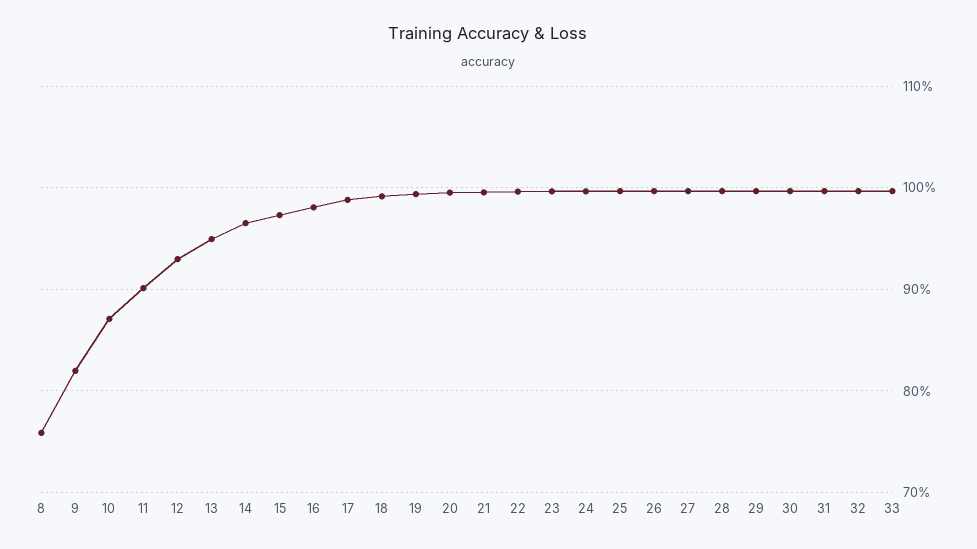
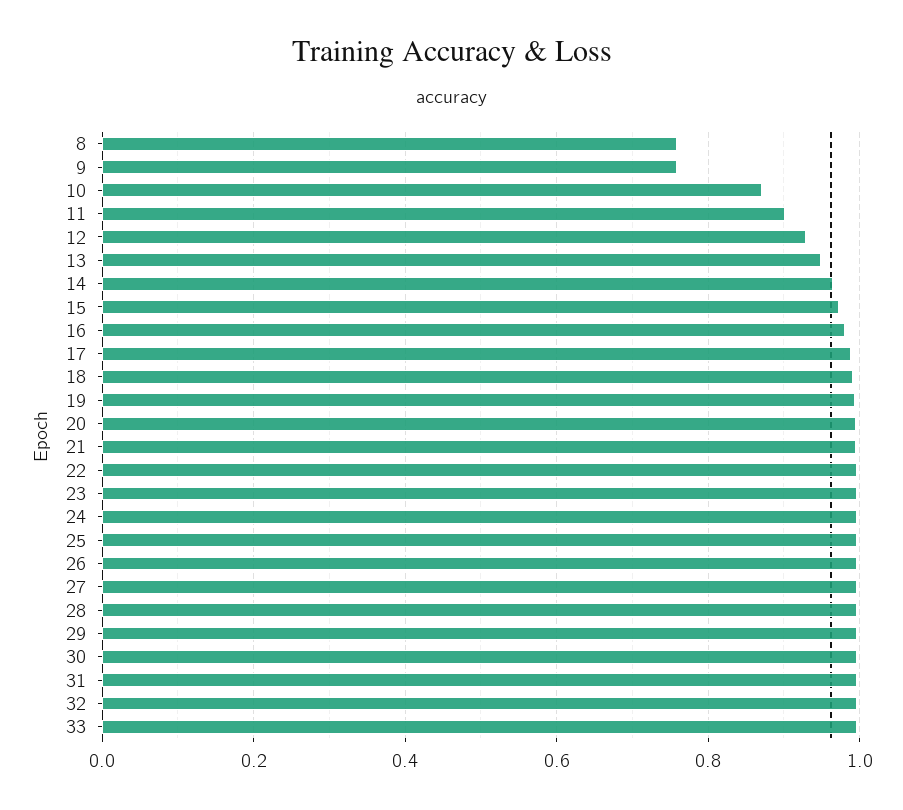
  {
    "8": 0.76,
-   "9": 0.82,
+   "9": 0.76,
    "10": 0.87,
    "11": 0.9,
    "12": 0.93,
    "13": 0.95,
    "14": 0.97,
    "15": 0.97,
    "16": 0.98,
    "17": 0.99,
    "18": 0.99,
    "19": 0.99,
    "20": 1,
    "21": 1,
    "22": 1,
    "23": 1,
    "24": 1,
    "25": 1,
    "26": 1,
    "27": 1,
    "28": 1,
    "29": 1,
    "30": 1,
    "31": 1,
    "32": 1,
    "33": 1
  }

